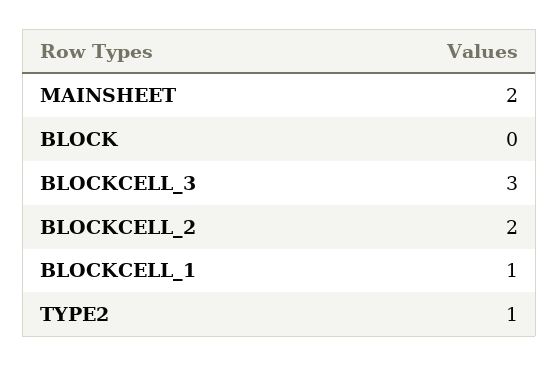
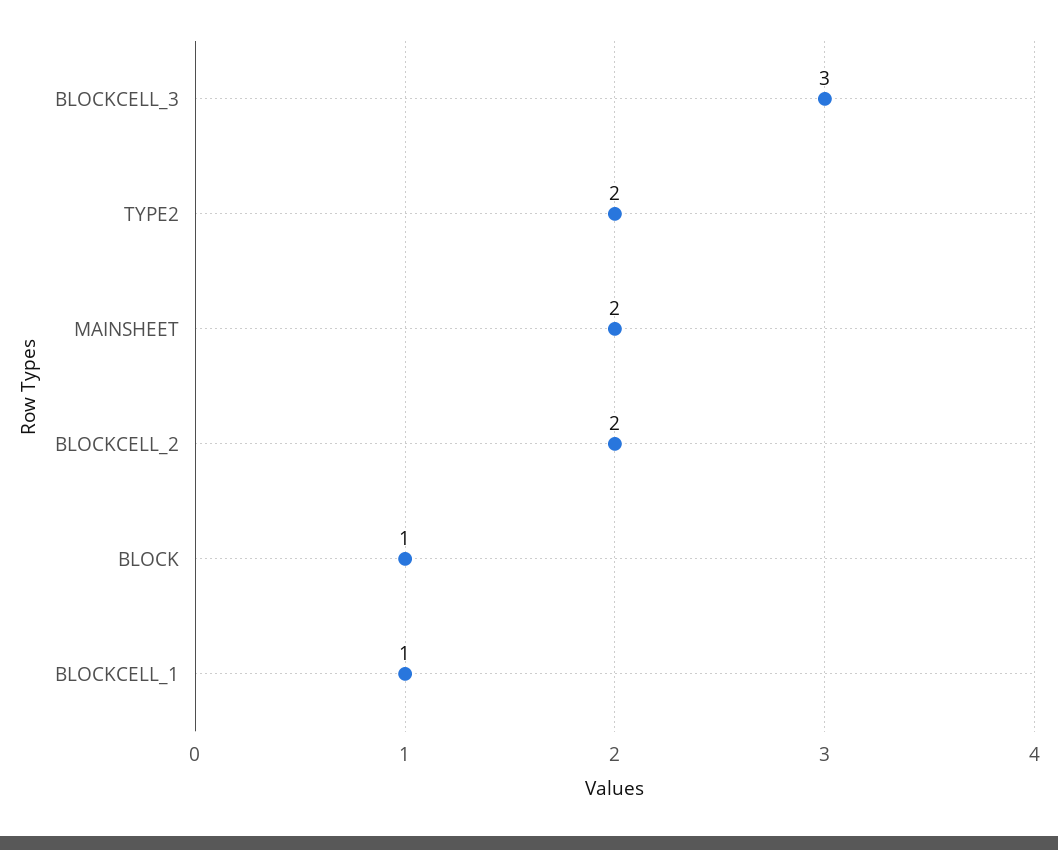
  {
    "MAINSHEET": 2,
-   "BLOCK": 0,
+   "BLOCK": 1,
    "BLOCKCELL_3": 3,
    "BLOCKCELL_2": 2,
    "BLOCKCELL_1": 1,
-   "TYPE2": 1
+   "TYPE2": 2
  }

